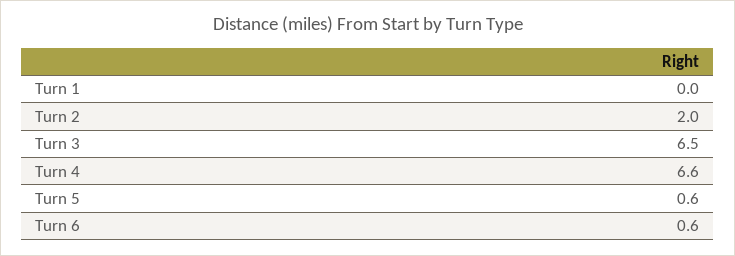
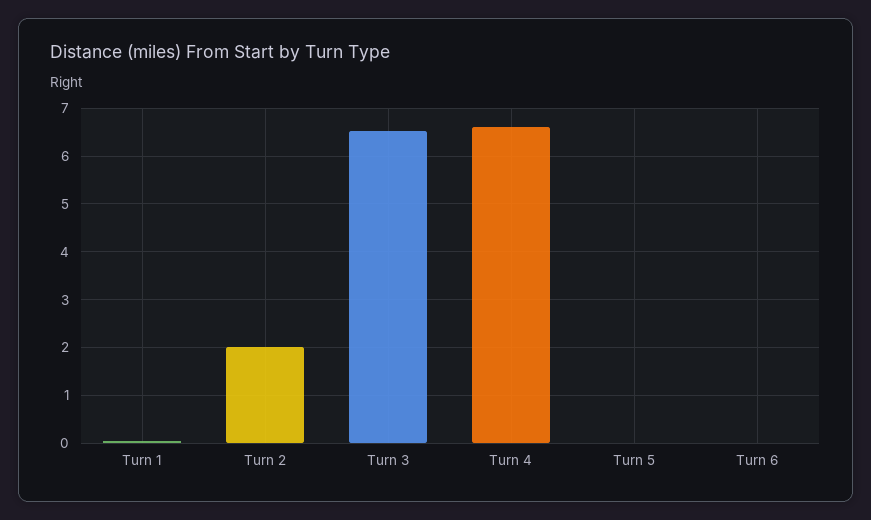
  {
    "Turn 1": 0,
    "Turn 2": 2,
    "Turn 3": 6.5,
    "Turn 4": 6.6,
-   "Turn 5": 0.6,
+   "Turn 5": 0,
-   "Turn 6": 0.6
+   "Turn 6": 0
  }

